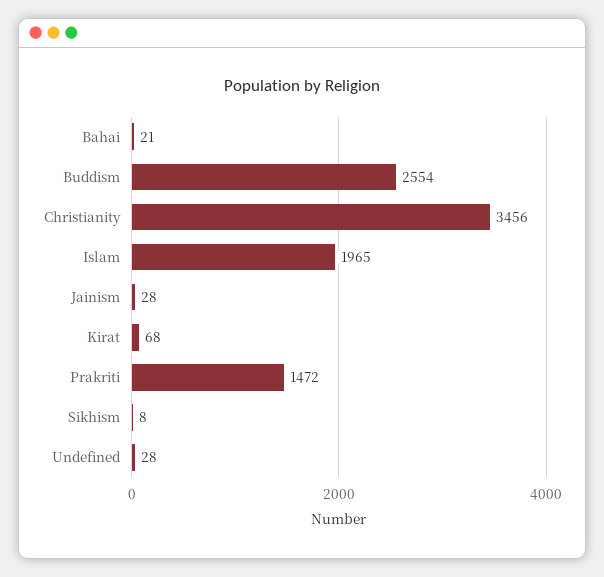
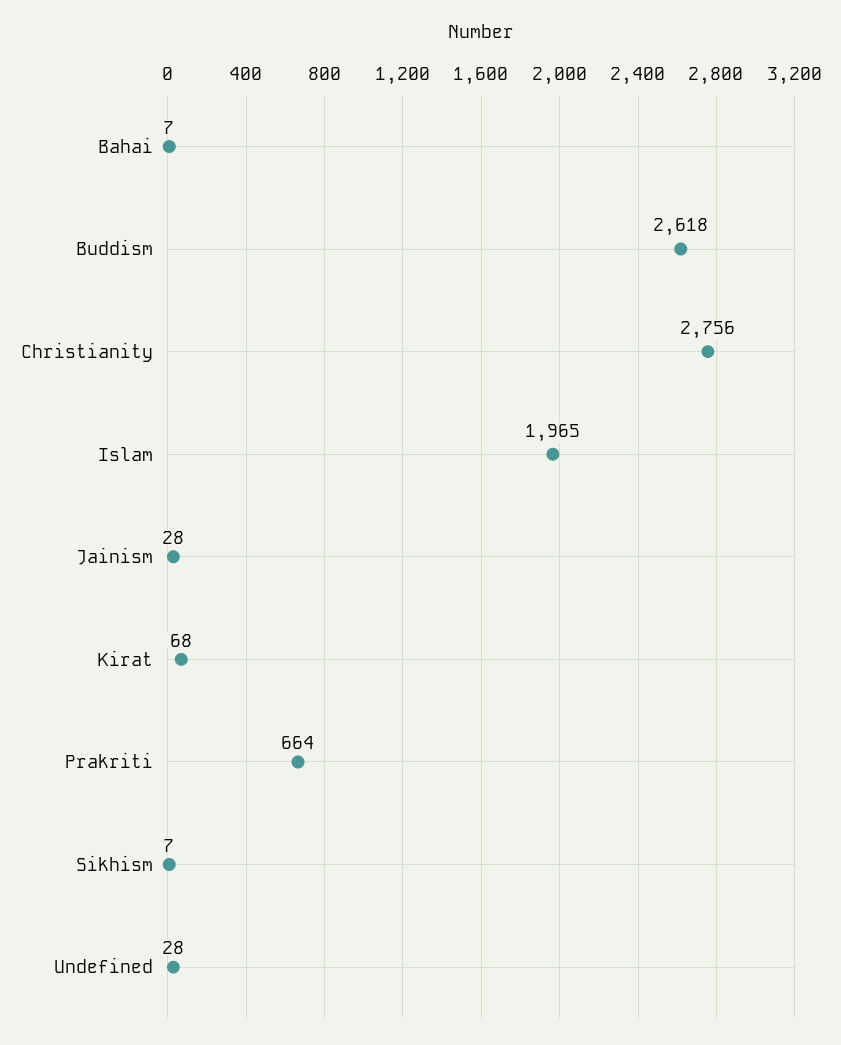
  {
-   "Bahai": 21,
+   "Bahai": 7,
-   "Buddism": 2554,
+   "Buddism": 2618,
-   "Christianity": 3456,
+   "Christianity": 2756,
    "Islam": 1965,
    "Jainism": 28,
    "Kirat": 68,
-   "Prakriti": 1472,
+   "Prakriti": 664,
-   "Sikhism": 8,
+   "Sikhism": 7,
    "Undefined": 28
  }

